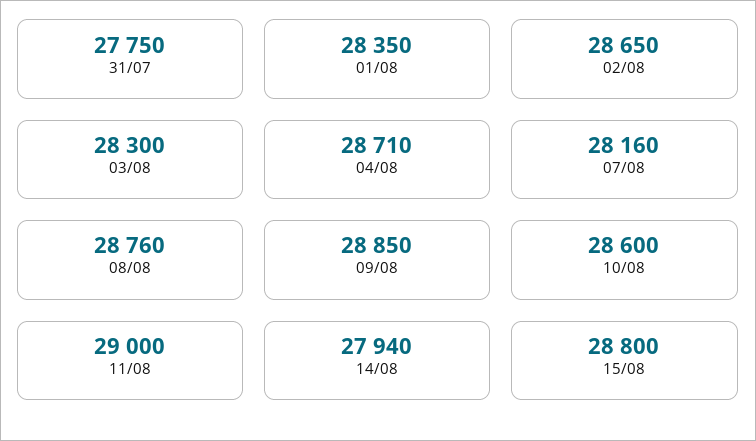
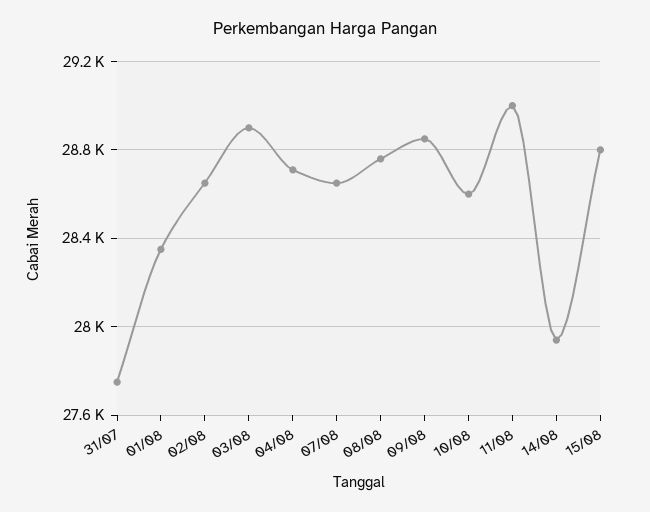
  {
    "31/07": 27750,
    "01/08": 28350,
    "02/08": 28650,
-   "03/08": 28300,
+   "03/08": 28900,
    "04/08": 28710,
-   "07/08": 28160,
+   "07/08": 28650,
    "08/08": 28760,
    "09/08": 28850,
    "10/08": 28600,
    "11/08": 29000,
    "14/08": 27940,
    "15/08": 28800
  }

